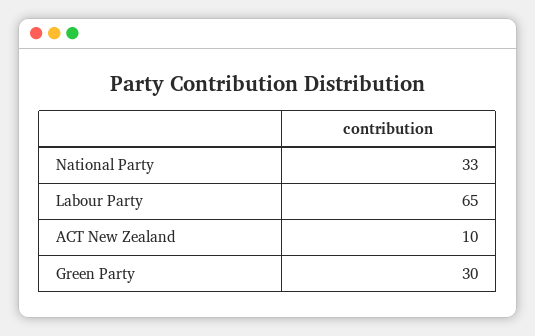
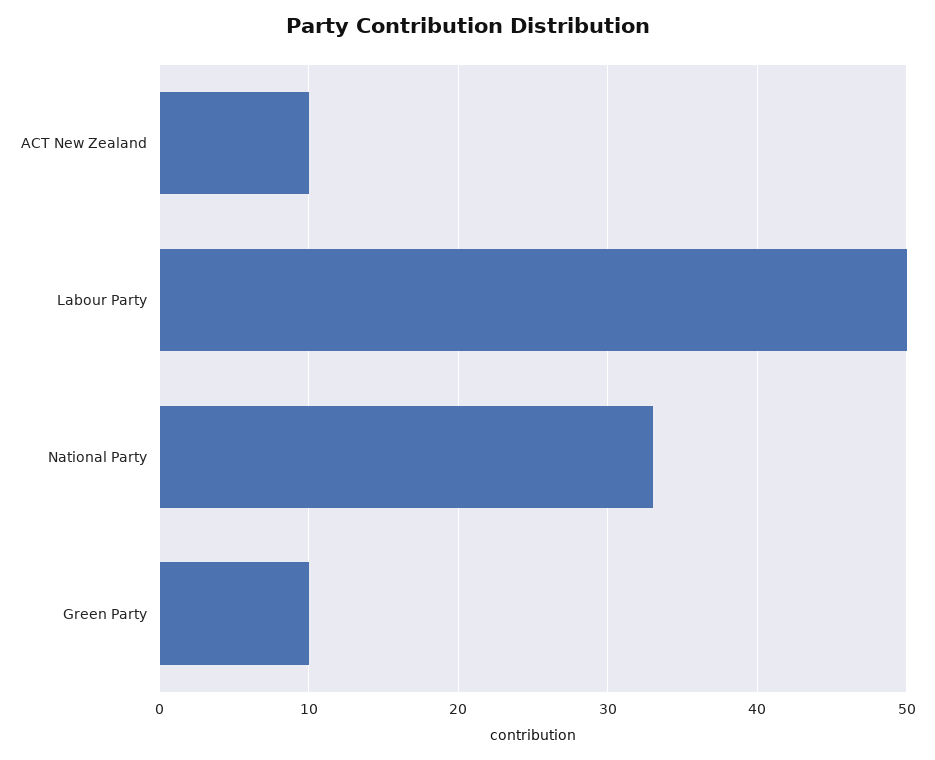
  {
    "National Party": 33,
-   "Labour Party": 65,
+   "Labour Party": 50,
    "ACT New Zealand": 10,
-   "Green Party": 30
+   "Green Party": 10
  }

